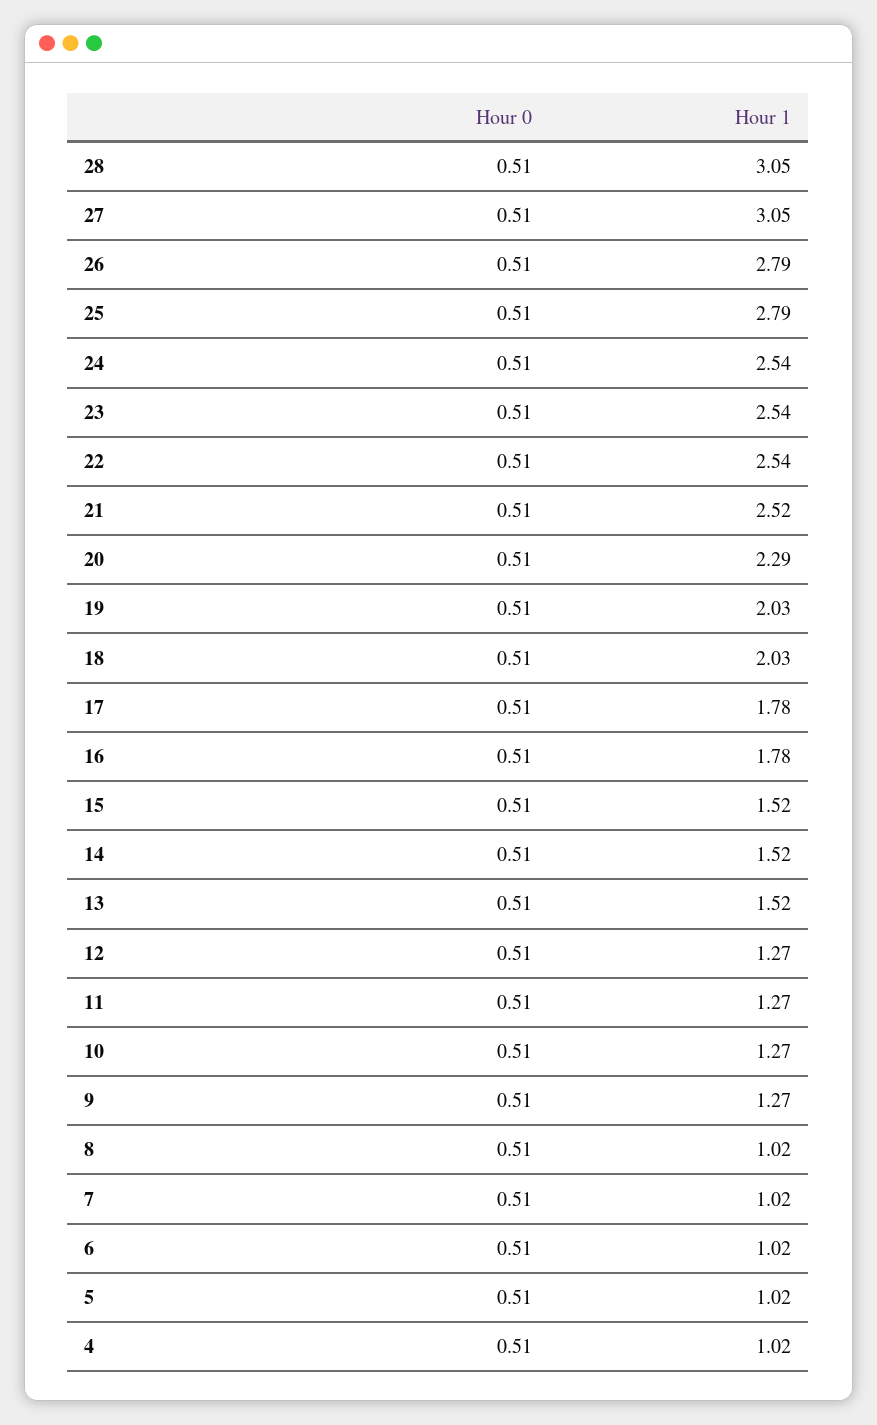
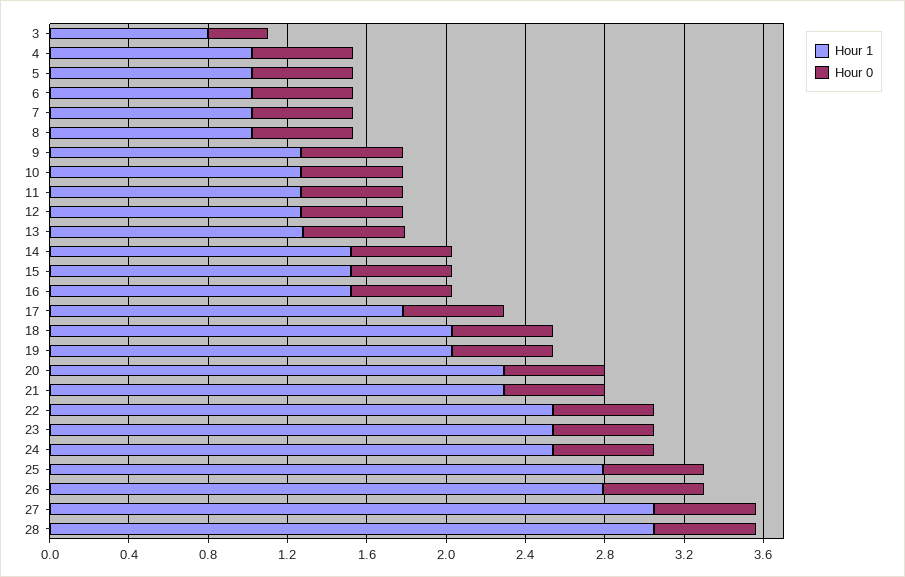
  {
    "Hour 0": {
      "28": 0.51,
      "27": 0.51,
      "26": 0.51,
      "25": 0.51,
      "24": 0.51,
      "23": 0.51,
      "22": 0.51,
      "21": 0.51,
      "20": 0.51,
      "19": 0.51,
      "18": 0.51,
      "17": 0.51,
      "16": 0.51,
      "15": 0.51,
      "14": 0.51,
      "13": 0.51,
      "12": 0.51,
      "11": 0.51,
      "10": 0.51,
      "9": 0.51,
      "8": 0.51,
      "7": 0.51,
      "6": 0.51,
      "5": 0.51,
-     "4": 0.51
+     "4": 0.51,
+     "3": 0.3
    },
    "Hour 1": {
      "28": 3.05,
      "27": 3.05,
      "26": 2.79,
      "25": 2.79,
      "24": 2.54,
      "23": 2.54,
      "22": 2.54,
-     "21": 2.52,
+     "21": 2.3,
      "20": 2.29,
      "19": 2.03,
      "18": 2.03,
      "17": 1.78,
-     "16": 1.78,
+     "16": 1.5,
      "15": 1.52,
      "14": 1.52,
-     "13": 1.52,
+     "13": 1.3,
      "12": 1.27,
      "11": 1.27,
      "10": 1.27,
      "9": 1.27,
      "8": 1.02,
      "7": 1.02,
      "6": 1.02,
      "5": 1.02,
-     "4": 1.02
+     "4": 1.02,
+     "3": 0.8
    }
  }

